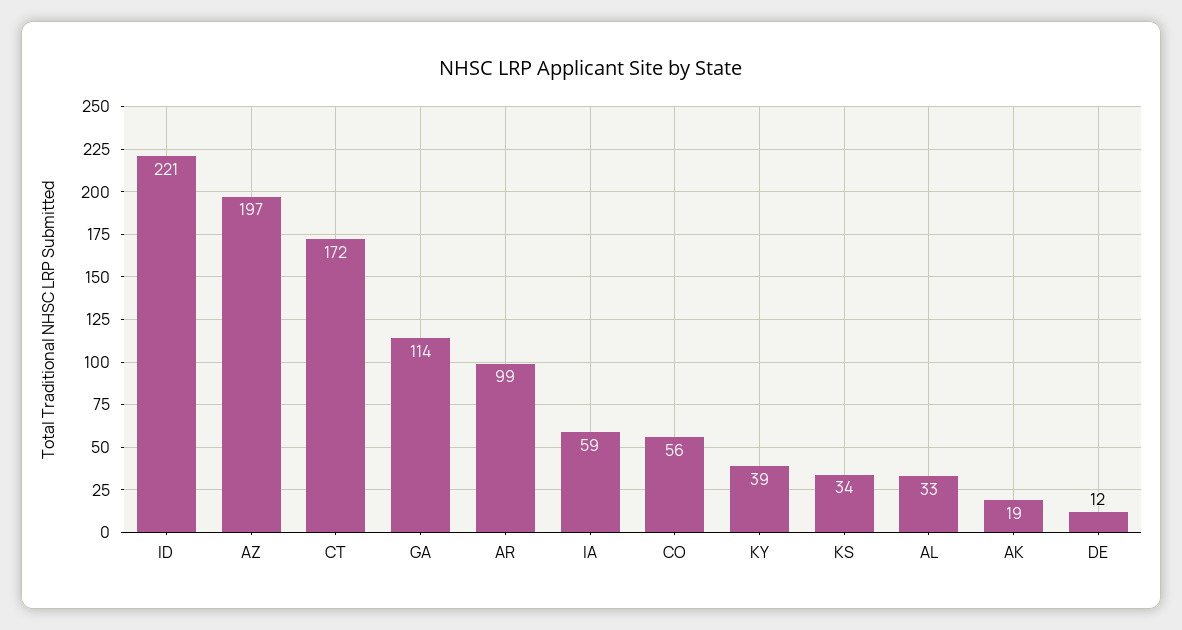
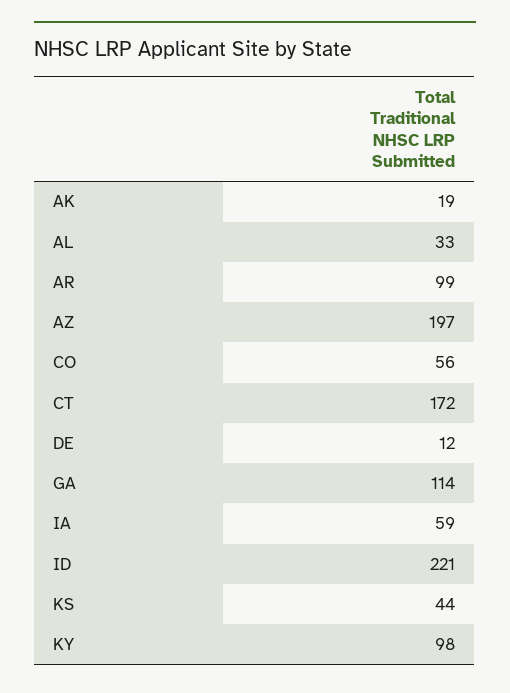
  {
    "ID": 221,
    "AZ": 197,
    "CT": 172,
    "GA": 114,
    "AR": 99,
    "IA": 59,
    "CO": 56,
-   "KY": 39,
+   "KY": 98,
-   "KS": 34,
+   "KS": 44,
    "AL": 33,
    "AK": 19,
    "DE": 12
  }

